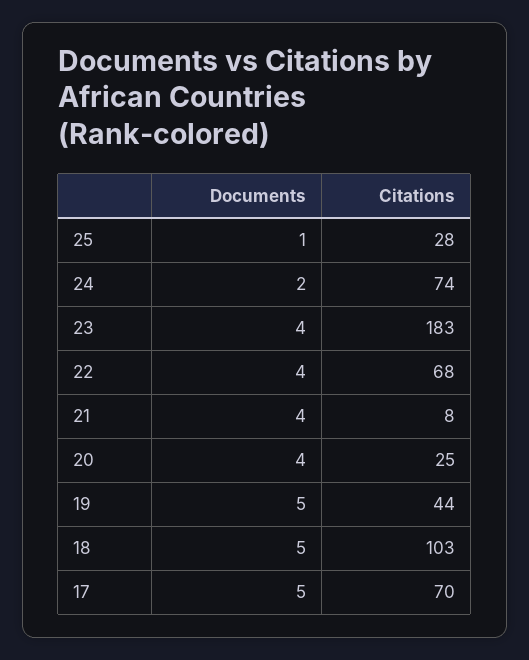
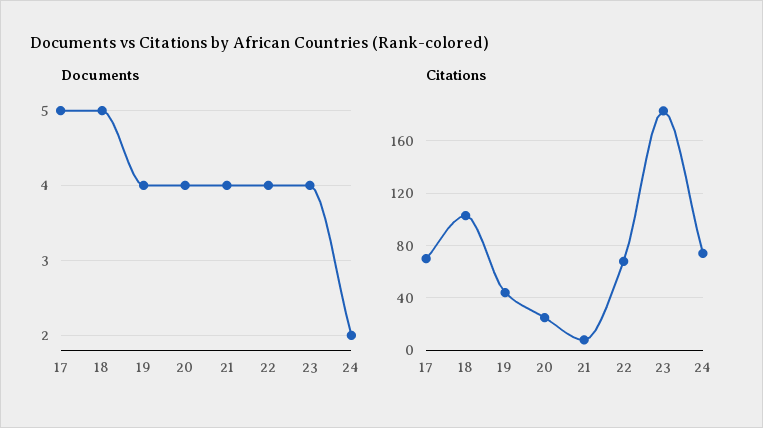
  {
    "Documents": {
-     "25": 1,
      "24": 2,
      "23": 4,
      "22": 4,
      "21": 4,
      "20": 4,
-     "19": 5,
+     "19": 4,
      "18": 5,
      "17": 5
    },
    "Citations": {
-     "25": 28,
      "24": 74,
      "23": 183,
      "22": 68,
      "21": 8,
      "20": 25,
      "19": 44,
      "18": 103,
      "17": 70
    }
  }

